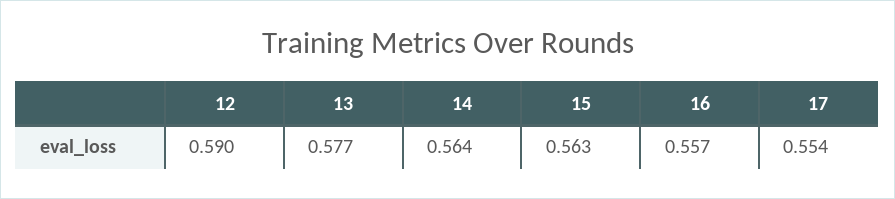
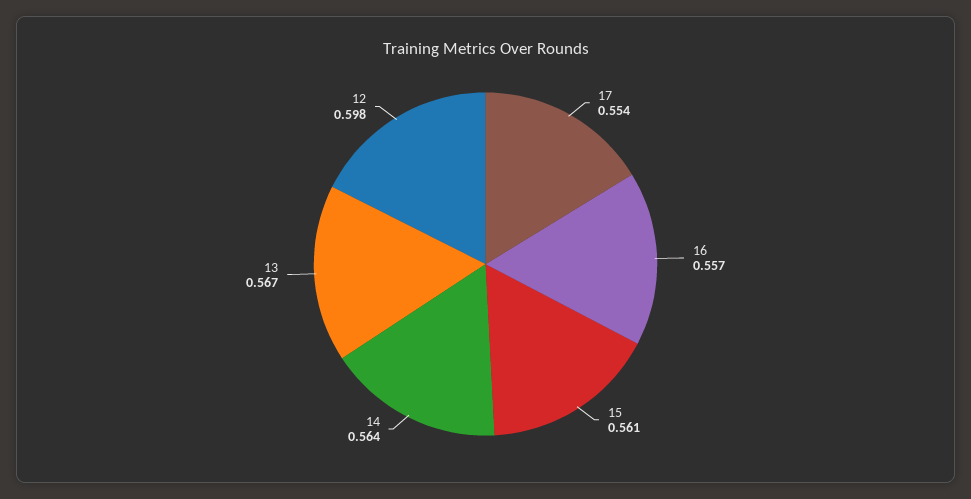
  {
-   "12": 0.59,
+   "12": 0.598,
-   "13": 0.577,
+   "13": 0.567,
    "14": 0.564,
-   "15": 0.563,
+   "15": 0.561,
    "16": 0.557,
    "17": 0.554
  }

